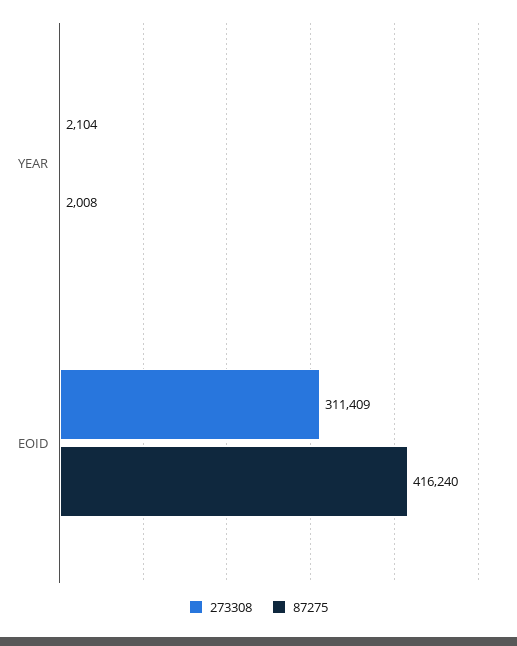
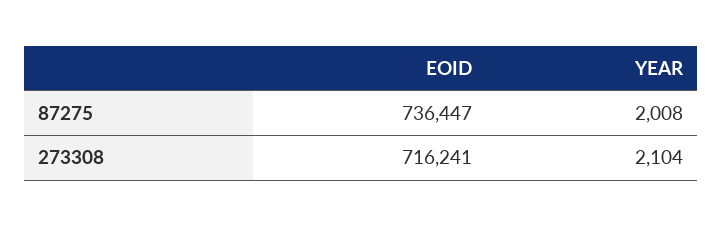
  {
    "273308": {
      "YEAR": 2104,
-     "EOID": 311409
+     "EOID": 716241
    },
    "87275": {
      "YEAR": 2008,
-     "EOID": 416240
+     "EOID": 736447
    }
  }

